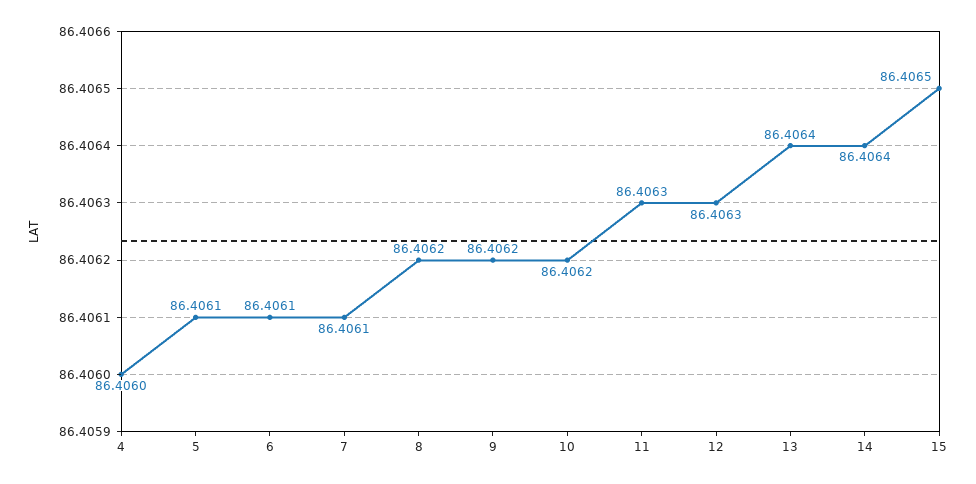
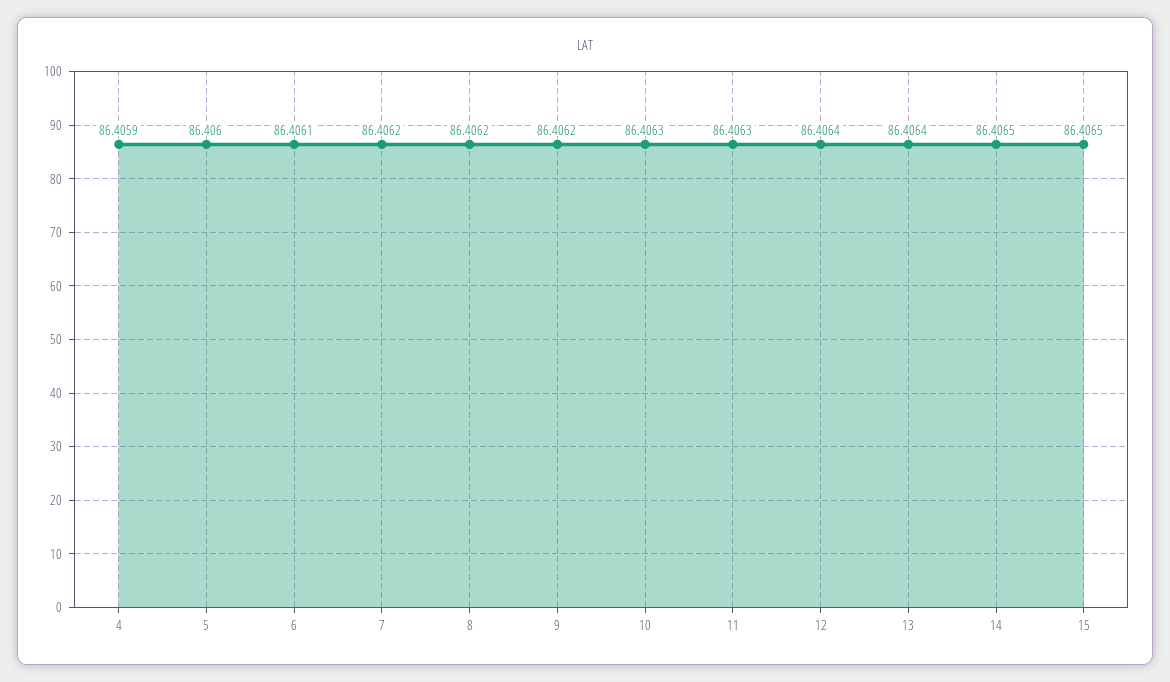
  {
-   "4": 86.406,
+   "4": 86.4059,
-   "5": 86.4061,
+   "5": 86.406,
    "6": 86.4061,
-   "7": 86.4061,
+   "7": 86.4062,
    "8": 86.4062,
    "9": 86.4062,
-   "10": 86.4062,
+   "10": 86.4063,
    "11": 86.4063,
-   "12": 86.4063,
+   "12": 86.4064,
    "13": 86.4064,
-   "14": 86.4064,
+   "14": 86.4065,
    "15": 86.4065
  }

